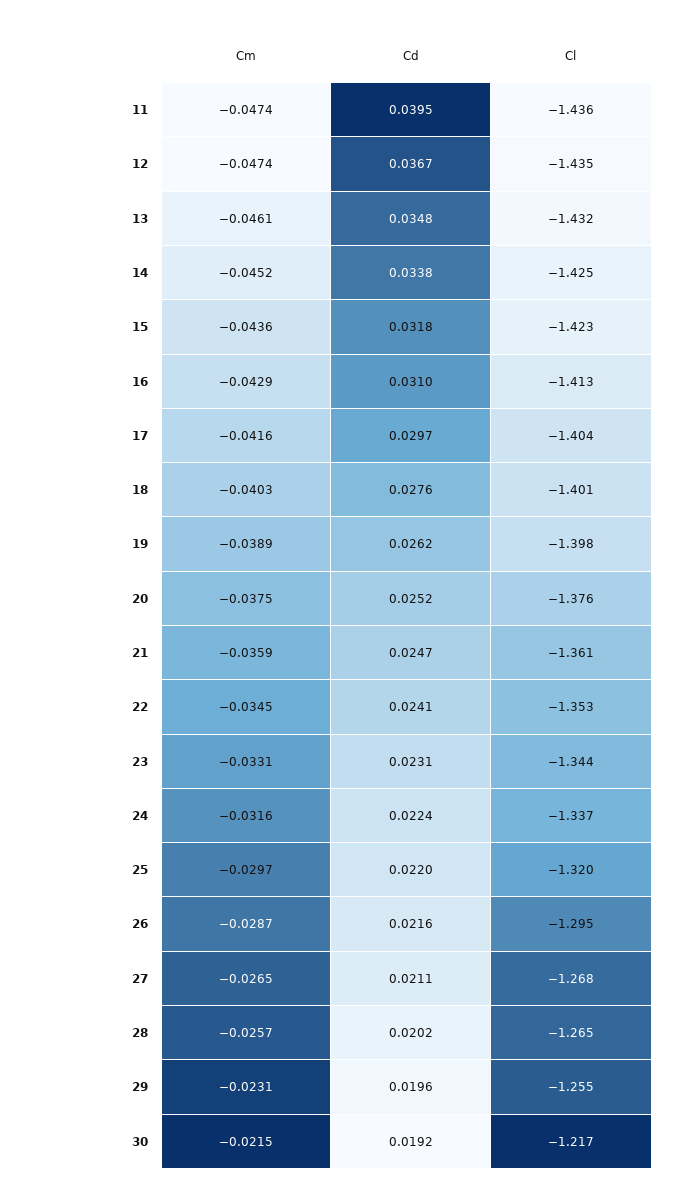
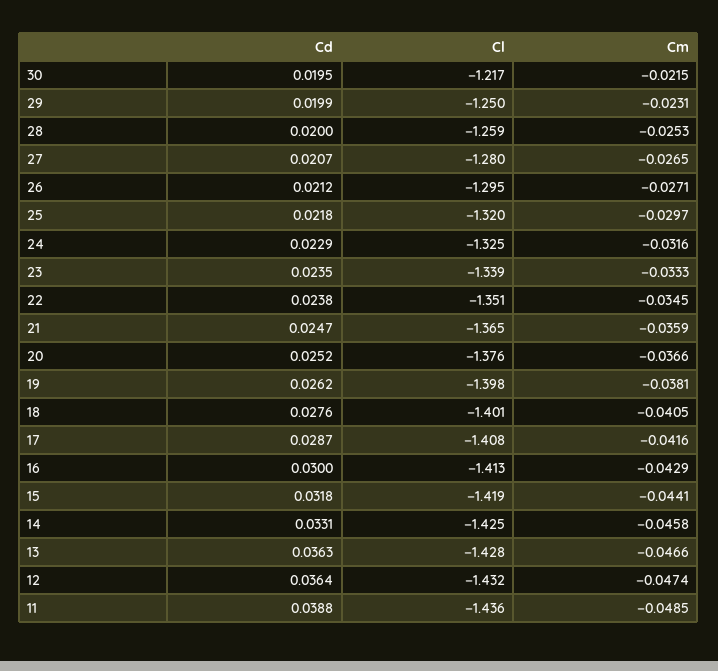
  {
    "Cm": {
-     "11": -0.0474,
+     "11": -0.0485,
      "12": -0.0474,
-     "13": -0.0461,
+     "13": -0.0466,
-     "14": -0.0452,
+     "14": -0.0458,
-     "15": -0.0436,
+     "15": -0.0441,
      "16": -0.0429,
      "17": -0.0416,
-     "18": -0.0403,
+     "18": -0.0405,
-     "19": -0.0389,
+     "19": -0.0381,
-     "20": -0.0375,
+     "20": -0.0366,
      "21": -0.0359,
      "22": -0.0345,
-     "23": -0.0331,
+     "23": -0.0333,
      "24": -0.0316,
      "25": -0.0297,
-     "26": -0.0287,
+     "26": -0.0271,
      "27": -0.0265,
-     "28": -0.0257,
+     "28": -0.0253,
      "29": -0.0231,
      "30": -0.0215
    },
    "Cd": {
-     "11": 0.0395,
+     "11": 0.0388,
-     "12": 0.0367,
+     "12": 0.0364,
-     "13": 0.0348,
+     "13": 0.0363,
-     "14": 0.0338,
+     "14": 0.0331,
      "15": 0.0318,
-     "16": 0.031,
+     "16": 0.03,
-     "17": 0.0297,
+     "17": 0.0287,
      "18": 0.0276,
      "19": 0.0262,
      "20": 0.0252,
      "21": 0.0247,
-     "22": 0.0241,
+     "22": 0.0238,
-     "23": 0.0231,
+     "23": 0.0235,
-     "24": 0.0224,
+     "24": 0.0229,
-     "25": 0.022,
+     "25": 0.0218,
-     "26": 0.0216,
+     "26": 0.0212,
-     "27": 0.0211,
+     "27": 0.0207,
-     "28": 0.0202,
+     "28": 0.02,
-     "29": 0.0196,
+     "29": 0.0199,
-     "30": 0.0192
+     "30": 0.0195
    },
    "Cl": {
      "11": -1.436,
-     "12": -1.435,
+     "12": -1.432,
-     "13": -1.432,
+     "13": -1.428,
      "14": -1.425,
-     "15": -1.423,
+     "15": -1.419,
      "16": -1.413,
-     "17": -1.404,
+     "17": -1.408,
      "18": -1.401,
      "19": -1.398,
      "20": -1.376,
-     "21": -1.361,
+     "21": -1.365,
-     "22": -1.353,
+     "22": -1.351,
-     "23": -1.344,
+     "23": -1.339,
-     "24": -1.337,
+     "24": -1.325,
      "25": -1.32,
      "26": -1.295,
-     "27": -1.268,
+     "27": -1.28,
-     "28": -1.265,
+     "28": -1.259,
-     "29": -1.255,
+     "29": -1.25,
      "30": -1.217
    }
  }

